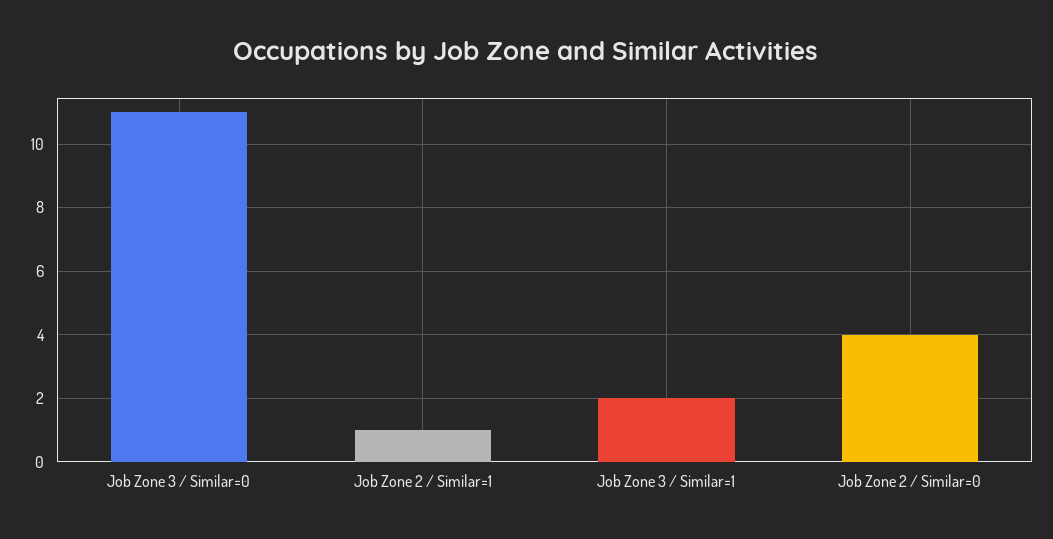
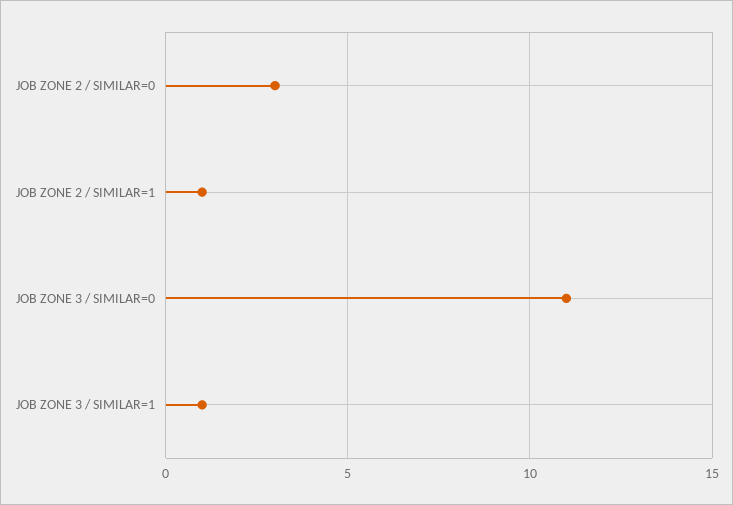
  {
    "Job Zone 3 / Similar=0": 11,
    "Job Zone 2 / Similar=1": 1,
-   "Job Zone 3 / Similar=1": 2,
+   "Job Zone 3 / Similar=1": 1,
-   "Job Zone 2 / Similar=0": 4
+   "Job Zone 2 / Similar=0": 3
  }

